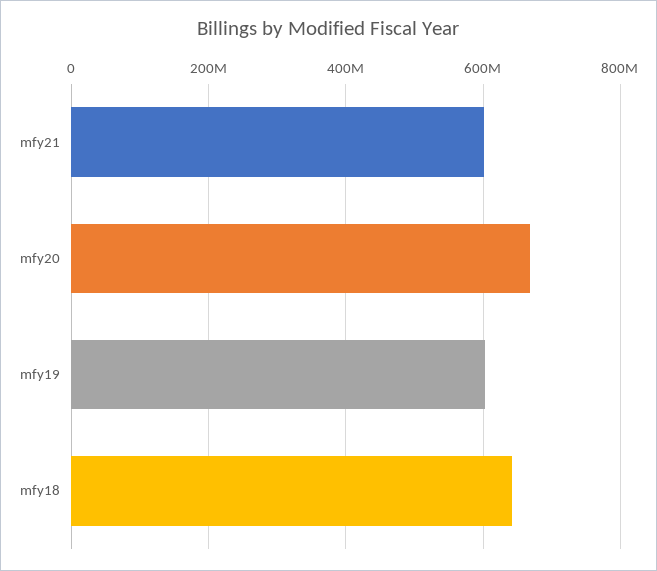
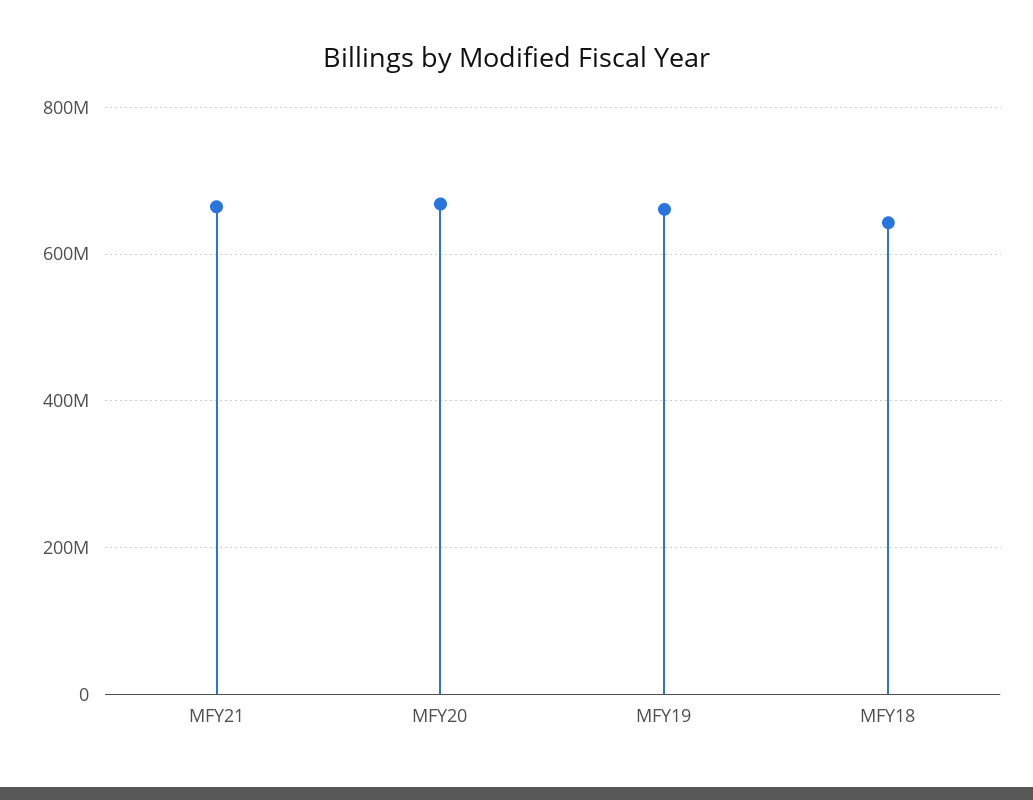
  {
-   "mfy21": 600000000,
+   "mfy21": 660000000,
    "mfy20": 660000000,
-   "mfy19": 600000000,
+   "mfy19": 660000000,
    "mfy18": 640000000
  }

